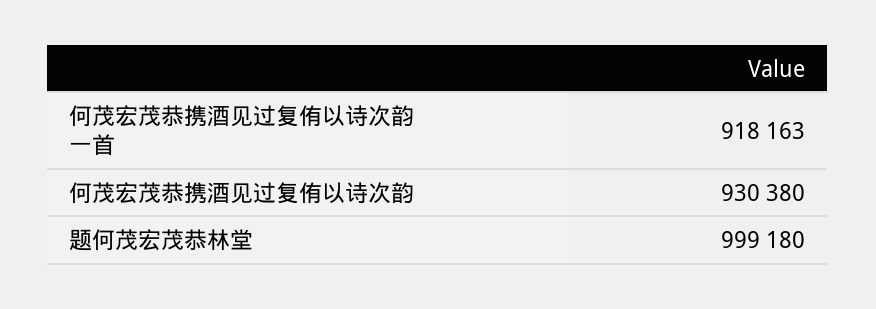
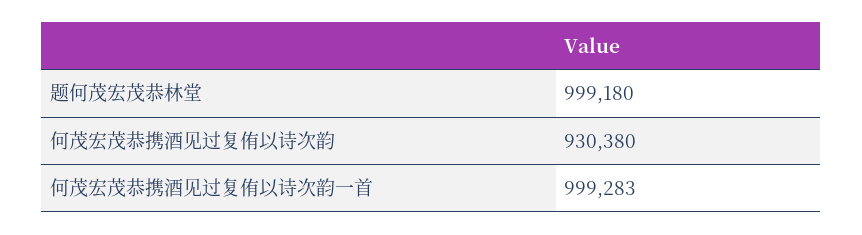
  {
-   "何茂宏茂恭携酒见过复侑以诗次韵一首": 918163,
+   "何茂宏茂恭携酒见过复侑以诗次韵一首": 999283,
    "何茂宏茂恭携酒见过复侑以诗次韵": 930380,
    "题何茂宏茂恭林堂": 999180
  }

